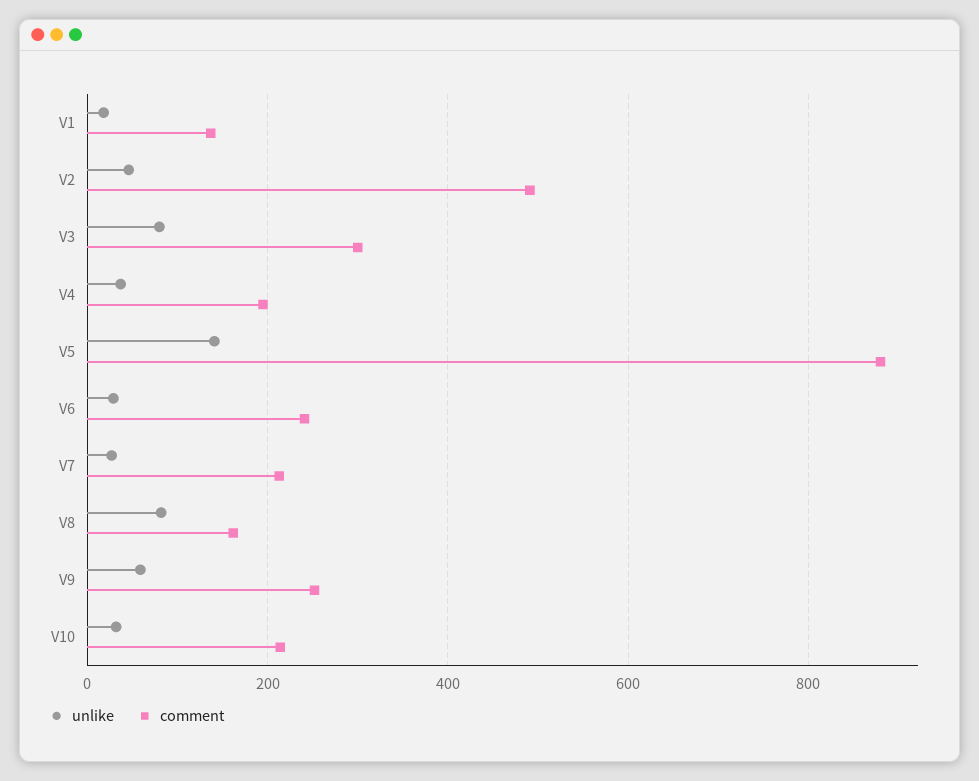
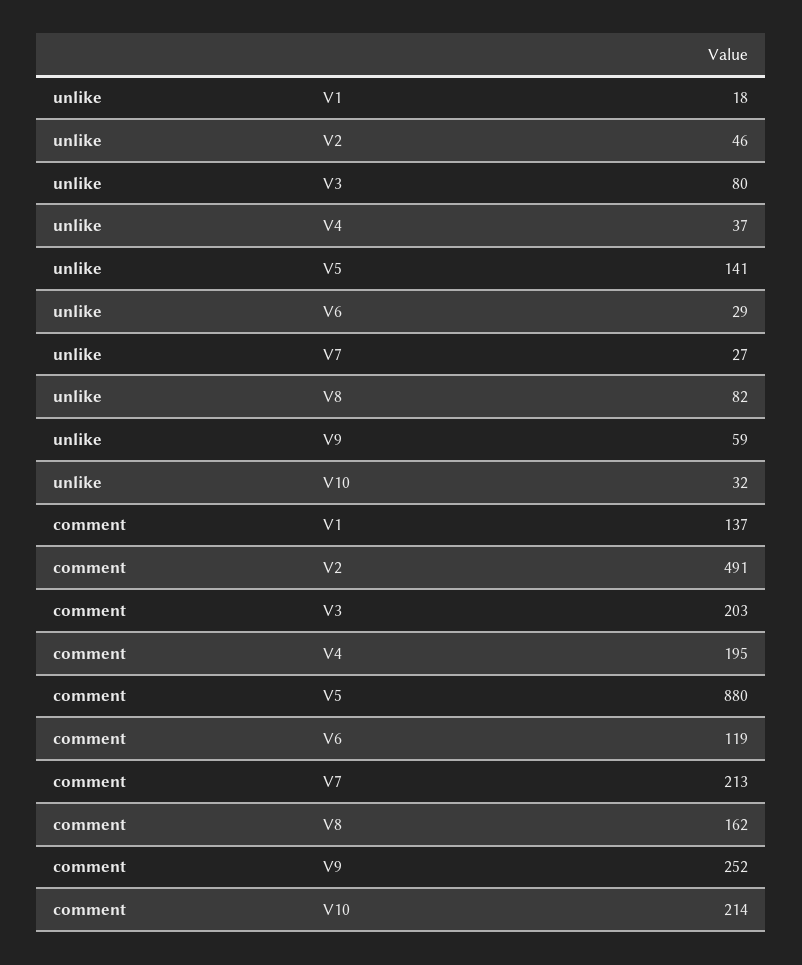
  {
    "unlike": {
      "V1": 18,
      "V2": 46,
      "V3": 80,
      "V4": 37,
      "V5": 141,
      "V6": 29,
      "V7": 27,
      "V8": 82,
      "V9": 59,
      "V10": 32
    },
    "comment": {
      "V1": 137,
      "V2": 491,
-     "V3": 300,
+     "V3": 203,
      "V4": 195,
      "V5": 880,
-     "V6": 240,
+     "V6": 119,
      "V7": 213,
      "V8": 162,
      "V9": 252,
      "V10": 214
    }
  }

